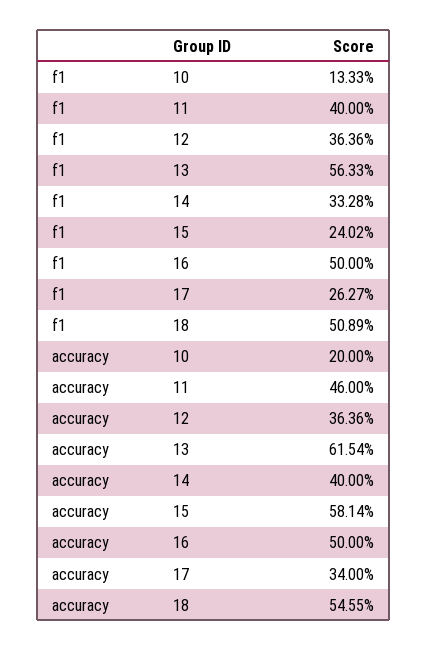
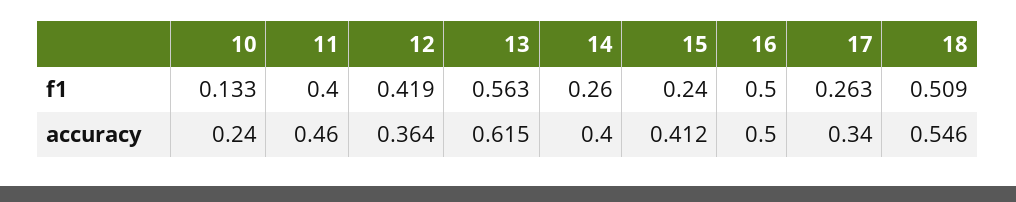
  {
    "f1": {
      "10": 0.1333,
      "11": 0.4,
-     "12": 0.3636,
+     "12": 0.419,
      "13": 0.5633,
-     "14": 0.3328,
+     "14": 0.26,
      "15": 0.2402,
      "16": 0.5,
      "17": 0.2627,
      "18": 0.5089
    },
    "accuracy": {
-     "10": 0.2,
+     "10": 0.24,
      "11": 0.46,
      "12": 0.3636,
      "13": 0.6154,
      "14": 0.4,
-     "15": 0.5814,
+     "15": 0.412,
      "16": 0.5,
      "17": 0.34,
      "18": 0.5455
    }
  }

